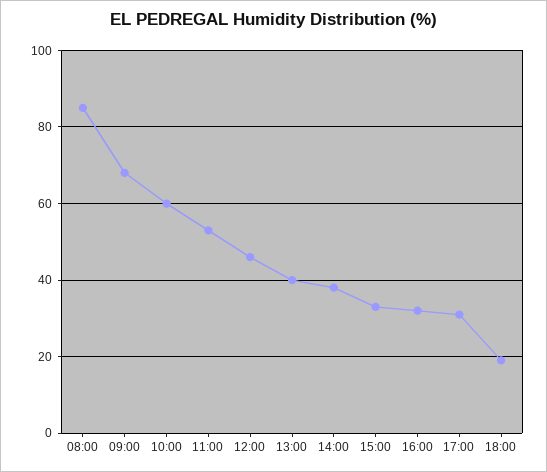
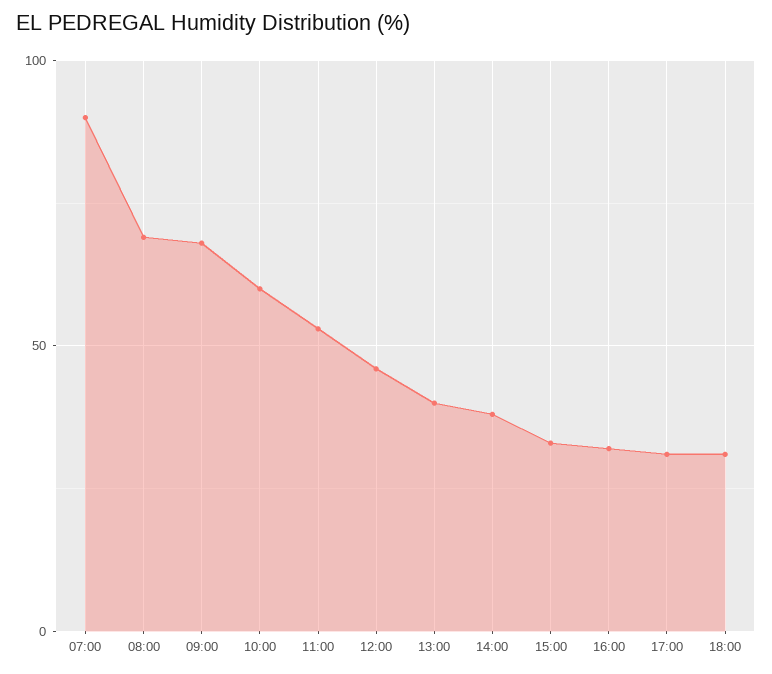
  {
-   "08:00": 85,
+   "08:00": 70,
    "09:00": 70,
    "10:00": 60,
    "11:00": 55,
    "12:00": 45,
    "13:00": 40,
    "14:00": 40,
    "15:00": 35,
    "16:00": 30,
    "17:00": 30,
-   "18:00": 20
+   "18:00": 30,
+   "07:00": 90
  }

